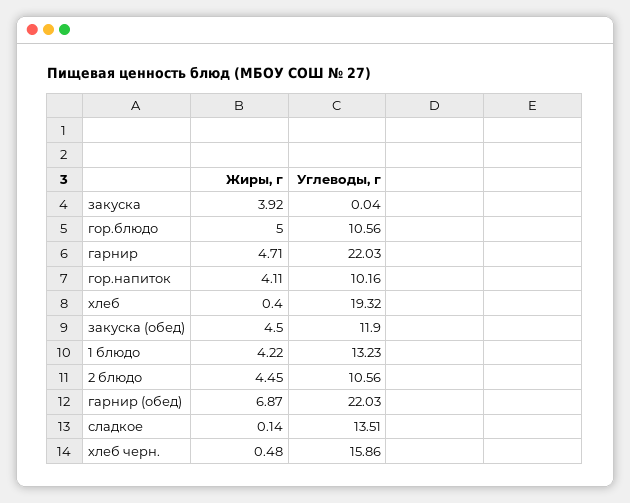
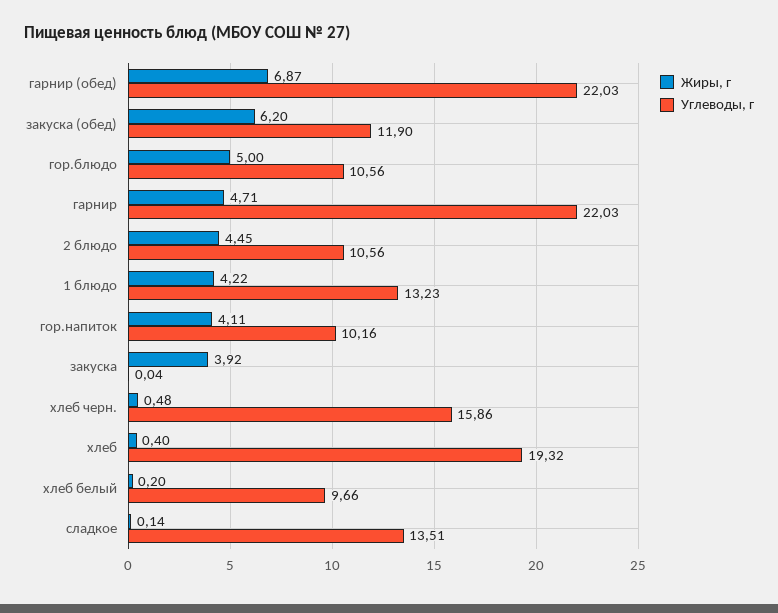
  {
    "Жиры, г": {
      "закуска": 3.92,
      "гор.блюдо": 5,
      "гарнир": 4.71,
      "гор.напиток": 4.11,
      "хлеб": 0.4,
-     "закуска (обед)": 4.5,
+     "закуска (обед)": 6.2,
      "1 блюдо": 4.22,
      "2 блюдо": 4.45,
      "гарнир (обед)": 6.87,
      "сладкое": 0.14,
-     "хлеб черн.": 0.48
+     "хлеб черн.": 0.48,
+     "хлеб белый": 0.2
    },
    "Углеводы, г": {
      "закуска": 0.04,
      "гор.блюдо": 10.56,
      "гарнир": 22.03,
      "гор.напиток": 10.16,
      "хлеб": 19.32,
      "закуска (обед)": 11.9,
      "1 блюдо": 13.23,
      "2 блюдо": 10.56,
      "гарнир (обед)": 22.03,
      "сладкое": 13.51,
-     "хлеб черн.": 15.86
+     "хлеб черн.": 15.86,
+     "хлеб белый": 9.66
    }
  }

